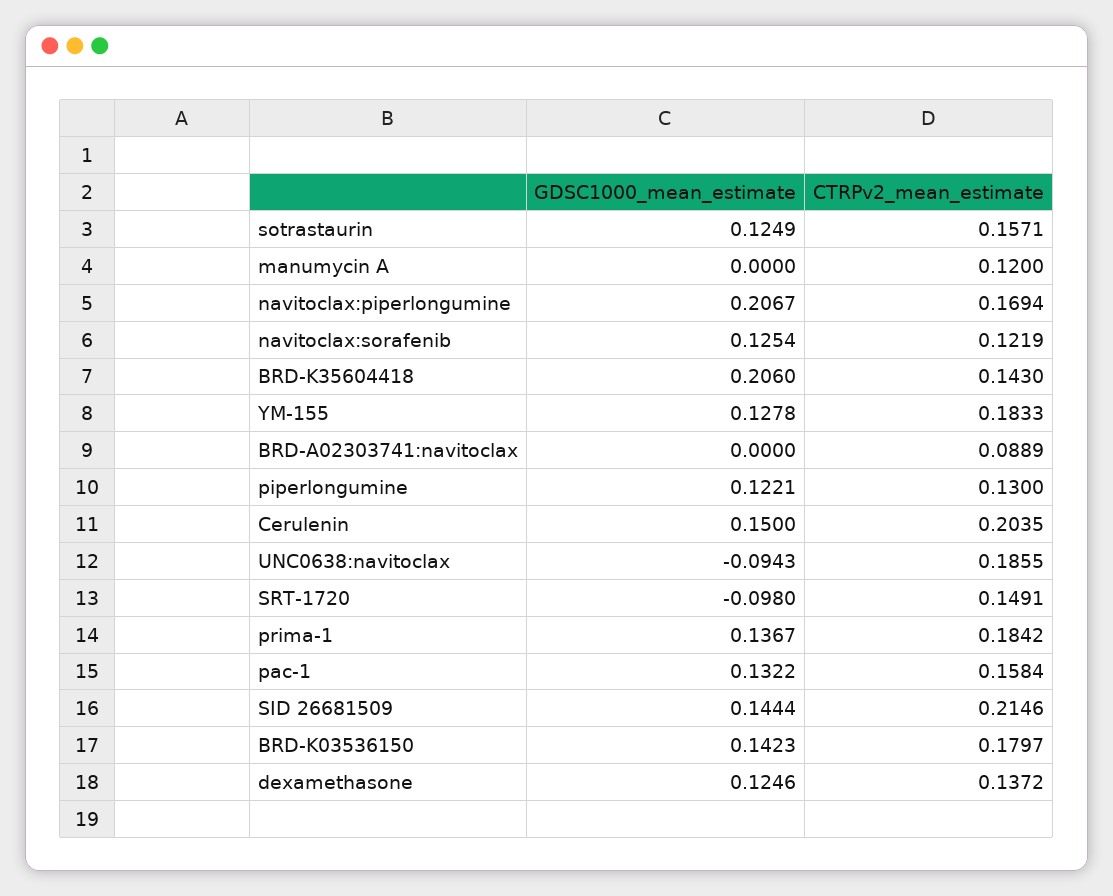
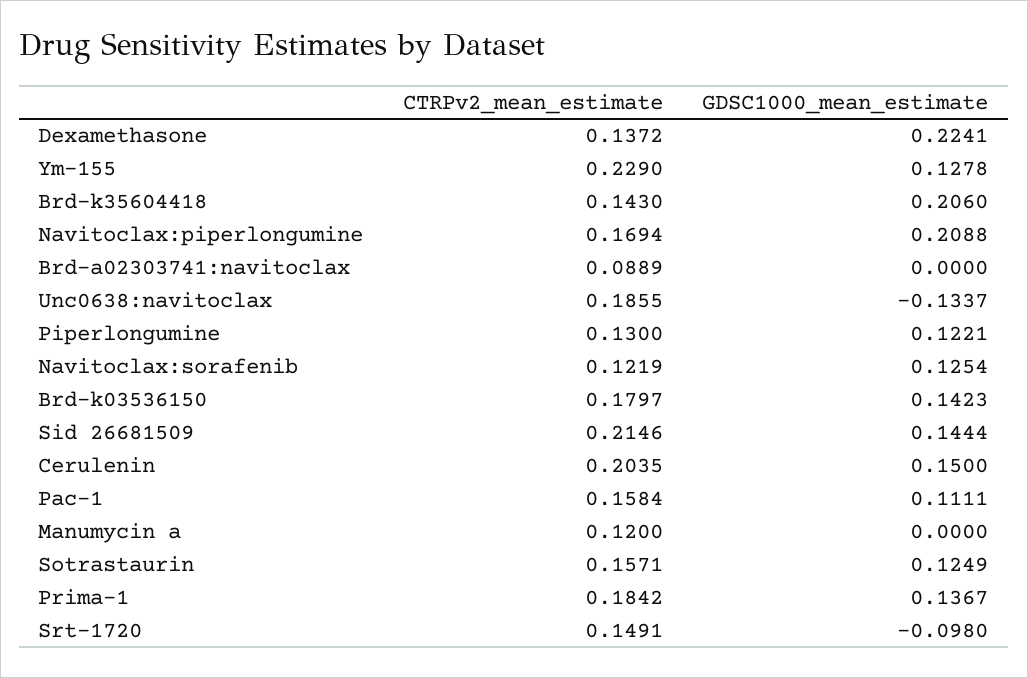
  {
    "GDSC1000_mean_estimate": {
      "sotrastaurin": 0.1249,
      "manumycin A": 0,
-     "navitoclax:piperlongumine": 0.2067,
+     "navitoclax:piperlongumine": 0.2088,
      "navitoclax:sorafenib": 0.1254,
      "BRD-K35604418": 0.206,
      "YM-155": 0.1278,
      "BRD-A02303741:navitoclax": 0,
      "piperlongumine": 0.1221,
      "Cerulenin": 0.15,
-     "UNC0638:navitoclax": -0.0943,
+     "UNC0638:navitoclax": -0.1337,
      "SRT-1720": -0.098,
      "prima-1": 0.1367,
-     "pac-1": 0.1322,
+     "pac-1": 0.1111,
      "SID 26681509": 0.1444,
      "BRD-K03536150": 0.1423,
-     "dexamethasone": 0.1246
+     "dexamethasone": 0.2241
    },
    "CTRPv2_mean_estimate": {
      "sotrastaurin": 0.1571,
      "manumycin A": 0.12,
      "navitoclax:piperlongumine": 0.1694,
      "navitoclax:sorafenib": 0.1219,
      "BRD-K35604418": 0.143,
-     "YM-155": 0.1833,
+     "YM-155": 0.229,
      "BRD-A02303741:navitoclax": 0.0889,
      "piperlongumine": 0.13,
      "Cerulenin": 0.2035,
      "UNC0638:navitoclax": 0.1855,
      "SRT-1720": 0.1491,
      "prima-1": 0.1842,
      "pac-1": 0.1584,
      "SID 26681509": 0.2146,
      "BRD-K03536150": 0.1797,
      "dexamethasone": 0.1372
    }
  }

